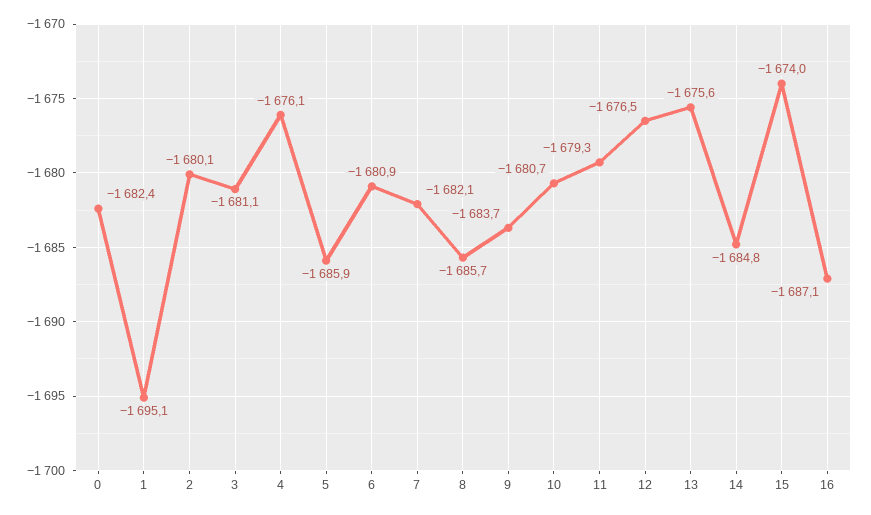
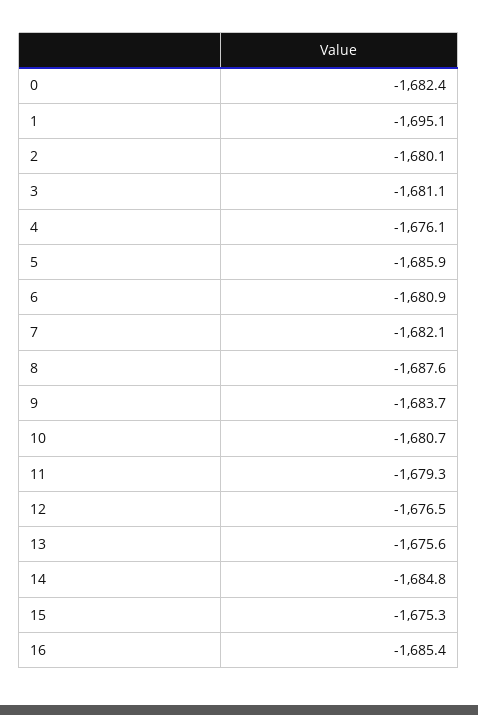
  {
    "0": -1682.4,
    "1": -1695.1,
    "2": -1680.1,
    "3": -1681.1,
    "4": -1676.1,
    "5": -1685.9,
    "6": -1680.9,
    "7": -1682.1,
-   "8": -1685.7,
+   "8": -1687.6,
    "9": -1683.7,
    "10": -1680.7,
    "11": -1679.3,
    "12": -1676.5,
    "13": -1675.6,
    "14": -1684.8,
-   "15": -1674,
+   "15": -1675.3,
-   "16": -1687.1
+   "16": -1685.4
  }

